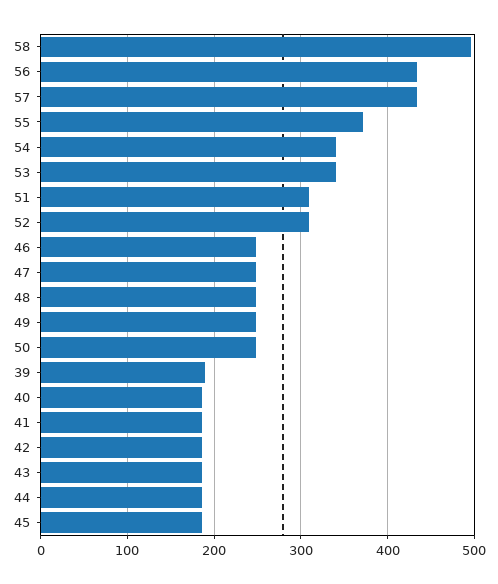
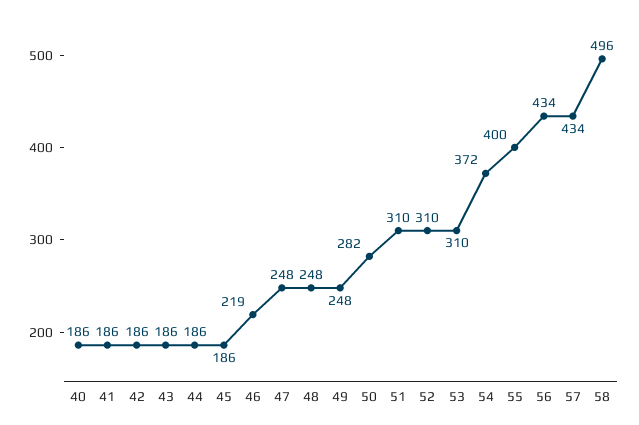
  {
    "58": 496,
    "56": 434,
    "57": 434,
-   "55": 370,
+   "55": 400,
-   "54": 340,
+   "54": 372,
-   "53": 340,
+   "53": 310,
    "51": 310,
    "52": 310,
-   "46": 250,
+   "46": 219,
    "47": 248,
    "48": 248,
    "49": 248,
-   "50": 250,
+   "50": 282,
-   "39": 190,
    "40": 186,
    "41": 186,
    "42": 186,
    "43": 186,
    "44": 186,
    "45": 186
  }

